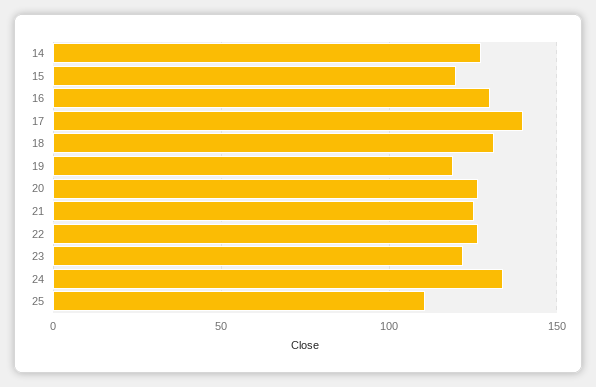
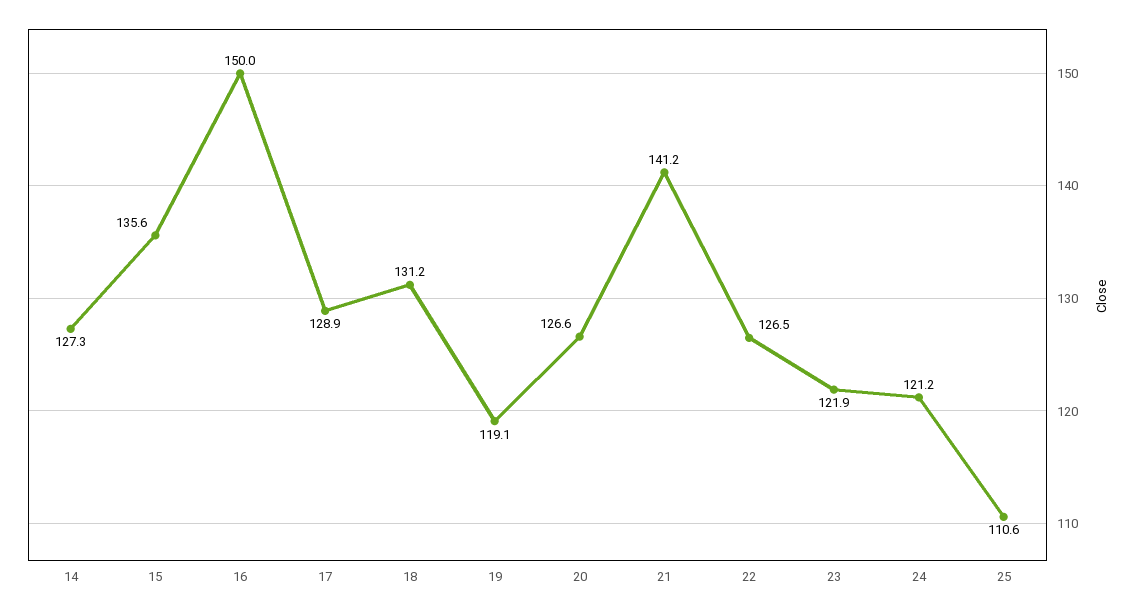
  {
    "14": 127.3,
-   "15": 120,
+   "15": 135.6,
-   "16": 130,
+   "16": 150,
-   "17": 140,
+   "17": 128.9,
    "18": 131.2,
    "19": 119.1,
    "20": 126.6,
-   "21": 125,
+   "21": 141.2,
    "22": 126.5,
    "23": 121.9,
-   "24": 135,
+   "24": 121.2,
    "25": 110.6
  }

